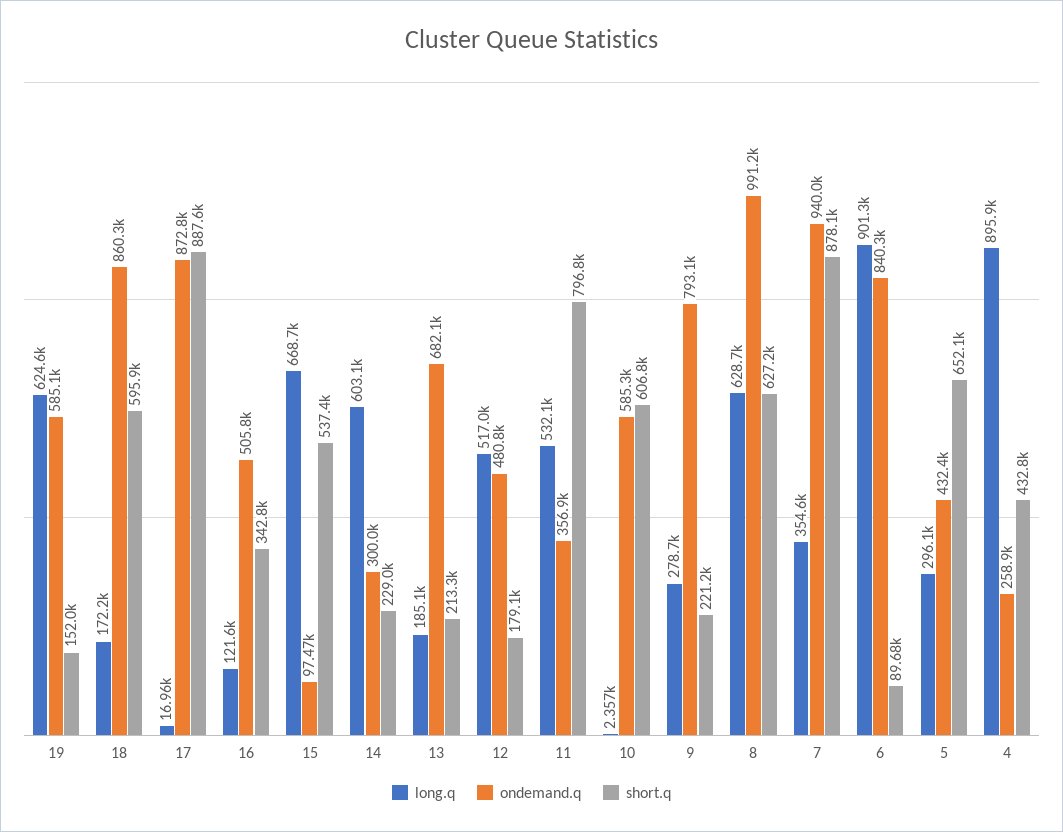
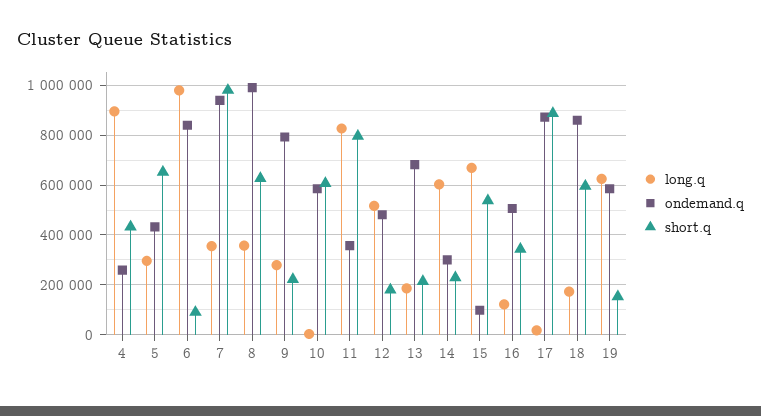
  {
    "long.q": {
      "19": 624600,
      "18": 172200,
      "17": 16960,
      "16": 121600,
      "15": 668700,
      "14": 603100,
      "13": 185100,
      "12": 517000,
-     "11": 532100,
+     "11": 825000,
      "10": 2357,
      "9": 278700,
-     "8": 628700,
+     "8": 350000,
      "7": 354600,
-     "6": 901300,
+     "6": 975000,
      "5": 296100,
      "4": 895900
    },
    "ondemand.q": {
      "19": 585100,
      "18": 860300,
      "17": 872800,
      "16": 505800,
      "15": 97470,
      "14": 300000,
      "13": 682100,
      "12": 480800,
      "11": 356900,
      "10": 585300,
      "9": 793100,
      "8": 991200,
      "7": 940000,
      "6": 840300,
      "5": 432400,
      "4": 258900
    },
    "short.q": {
      "19": 152000,
      "18": 595900,
      "17": 887600,
      "16": 342800,
      "15": 537400,
      "14": 229000,
      "13": 213300,
      "12": 179100,
      "11": 796800,
      "10": 606800,
      "9": 221200,
      "8": 627200,
-     "7": 878100,
+     "7": 975000,
      "6": 89680,
      "5": 652100,
      "4": 432800
    }
  }

